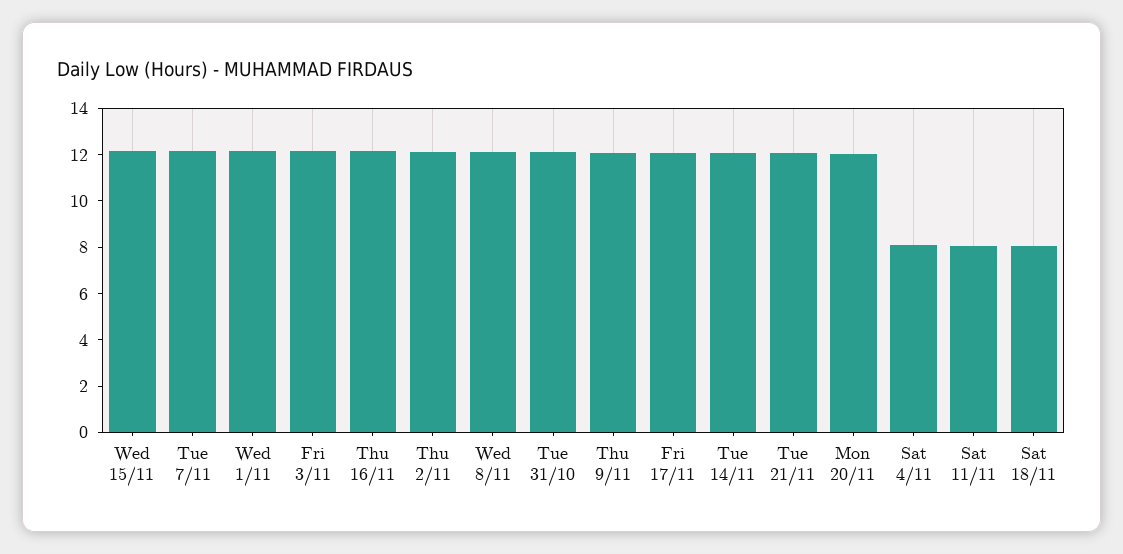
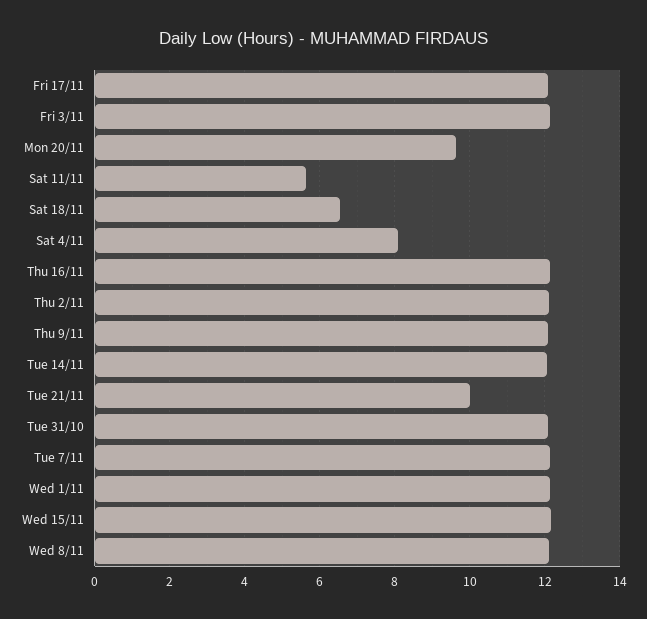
  {
    "Wed 15/11": 12.2,
    "Tue 7/11": 12.2,
    "Wed 1/11": 12.2,
    "Fri 3/11": 12.2,
    "Thu 16/11": 12.2,
    "Thu 2/11": 12.2,
    "Wed 8/11": 12.2,
    "Tue 31/10": 12,
    "Thu 9/11": 12,
    "Fri 17/11": 12,
    "Tue 14/11": 12,
-   "Tue 21/11": 12,
+   "Tue 21/11": 10,
-   "Mon 20/11": 12,
+   "Mon 20/11": 9.6,
    "Sat 4/11": 8,
-   "Sat 11/11": 8,
+   "Sat 11/11": 5.6,
-   "Sat 18/11": 8
+   "Sat 18/11": 6.6
  }

